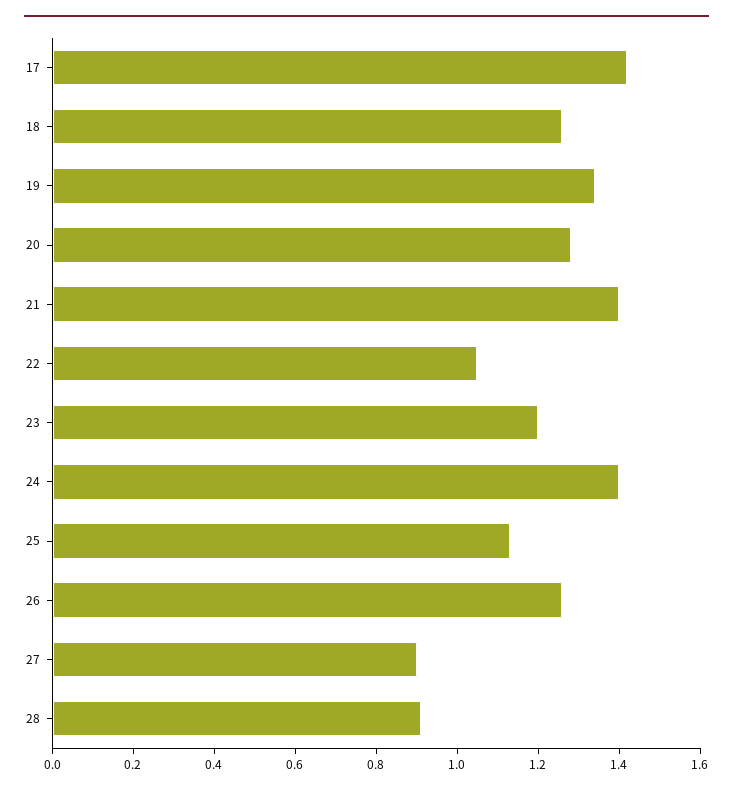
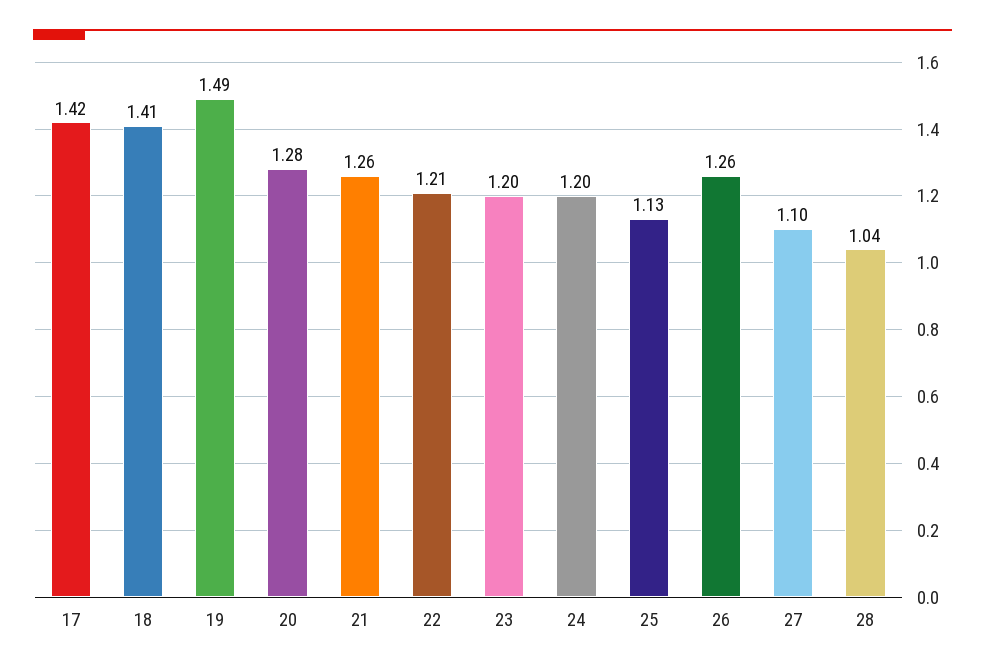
  {
    "17": 1.42,
-   "18": 1.25,
+   "18": 1.41,
-   "19": 1.35,
+   "19": 1.49,
    "20": 1.28,
-   "21": 1.4,
+   "21": 1.26,
-   "22": 1.05,
+   "22": 1.21,
    "23": 1.2,
-   "24": 1.4,
+   "24": 1.2,
    "25": 1.13,
    "26": 1.26,
-   "27": 0.9,
+   "27": 1.1,
-   "28": 0.9
+   "28": 1.04
  }

